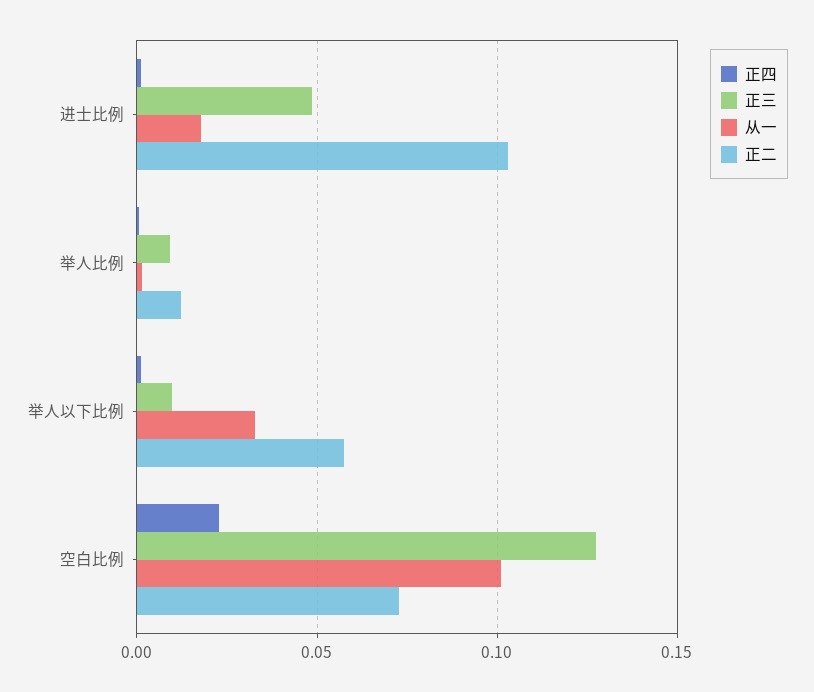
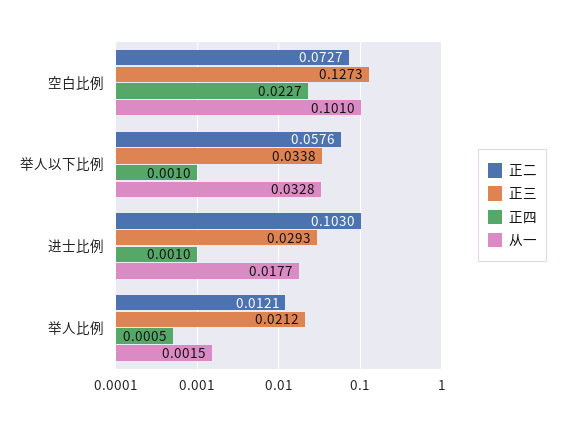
  {
    "正四": {
      "进士比例": 0.001,
      "举人比例": 0.0005,
      "举人以下比例": 0.001,
      "空白比例": 0.0227
    },
    "正三": {
-     "进士比例": 0.05,
+     "进士比例": 0.0293,
-     "举人比例": 0.01,
+     "举人比例": 0.0212,
-     "举人以下比例": 0.01,
+     "举人以下比例": 0.0338,
      "空白比例": 0.1273
    },
    "从一": {
      "进士比例": 0.0177,
      "举人比例": 0.0015,
      "举人以下比例": 0.0328,
      "空白比例": 0.101
    },
    "正二": {
      "进士比例": 0.103,
      "举人比例": 0.0121,
      "举人以下比例": 0.0576,
      "空白比例": 0.0727
    }
  }

